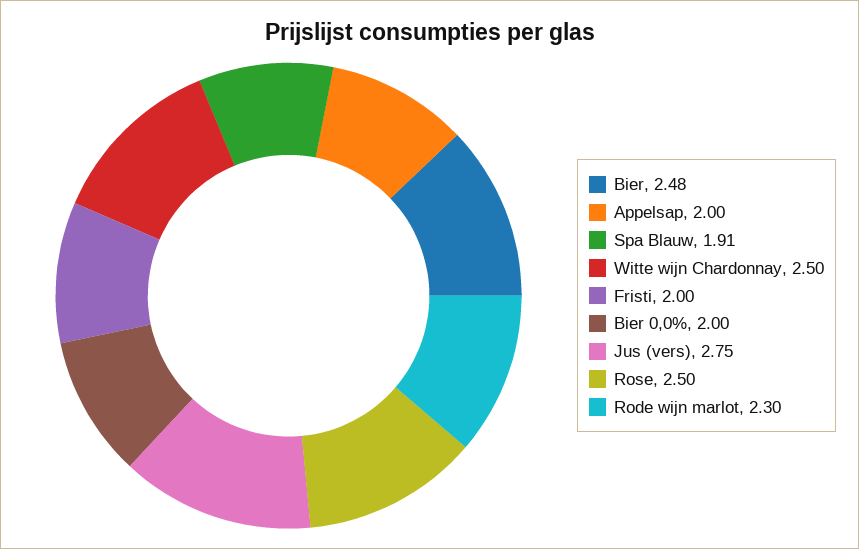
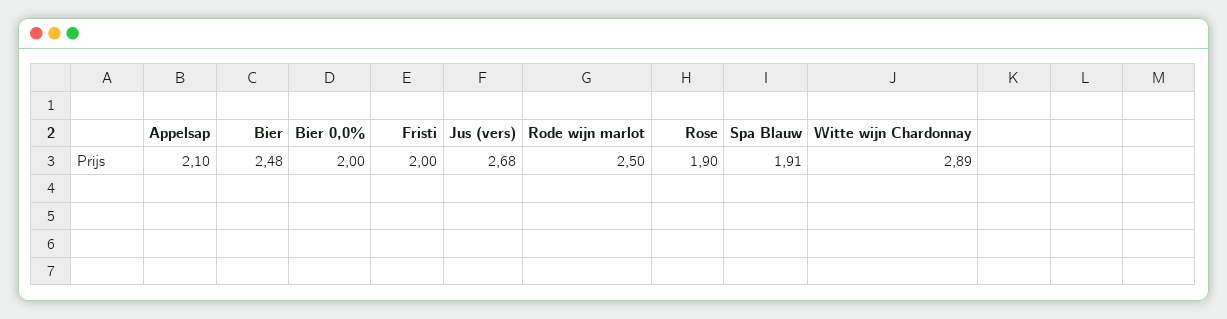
  {
    "Bier": 2.48,
-   "Appelsap": 2,
+   "Appelsap": 2.1,
    "Spa Blauw": 1.91,
-   "Witte wijn Chardonnay": 2.5,
+   "Witte wijn Chardonnay": 2.89,
    "Fristi": 2,
    "Bier 0,0%": 2,
-   "Jus (vers)": 2.75,
+   "Jus (vers)": 2.68,
-   "Rose": 2.5,
+   "Rose": 1.9,
-   "Rode wijn marlot": 2.3
+   "Rode wijn marlot": 2.5
  }

